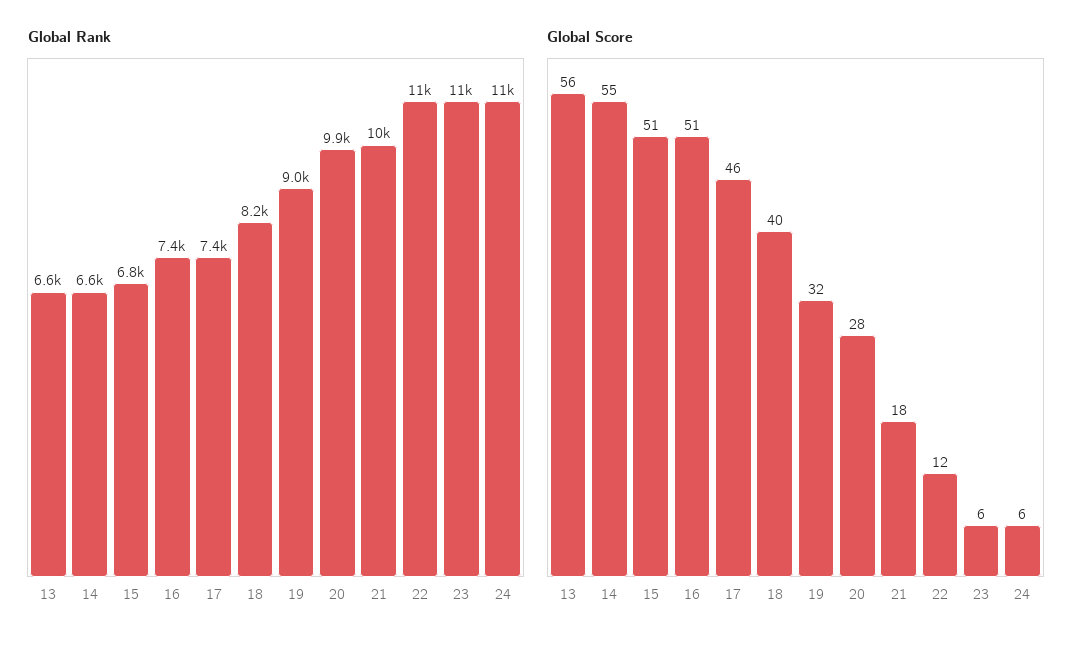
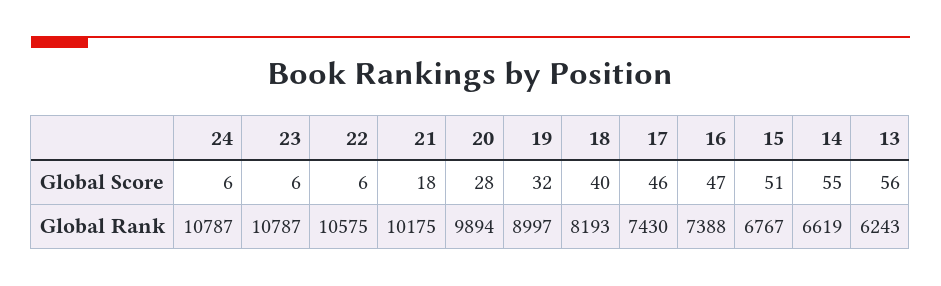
  {
    "Global Rank": {
-     "13": 6600,
+     "13": 6243,
      "14": 6619,
      "15": 6767,
      "16": 7388,
      "17": 7430,
      "18": 8193,
      "19": 8997,
      "20": 9894,
      "21": 10175,
      "22": 10575,
      "23": 10787,
      "24": 10787
    },
    "Global Score": {
      "13": 56,
      "14": 55,
      "15": 51,
-     "16": 51,
+     "16": 47,
      "17": 46,
      "18": 40,
      "19": 32,
      "20": 28,
      "21": 18,
-     "22": 12,
+     "22": 6,
      "23": 6,
      "24": 6
    }
  }

